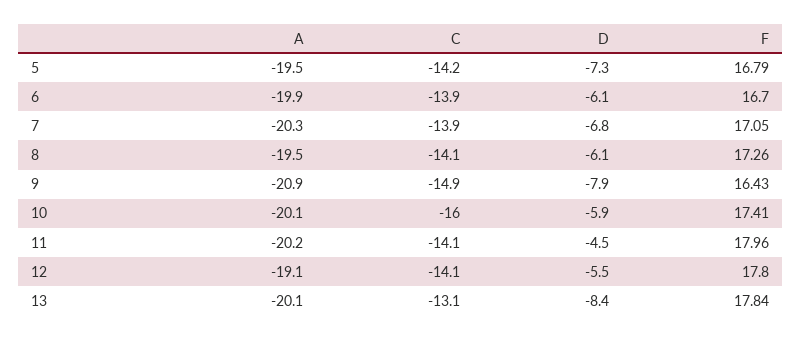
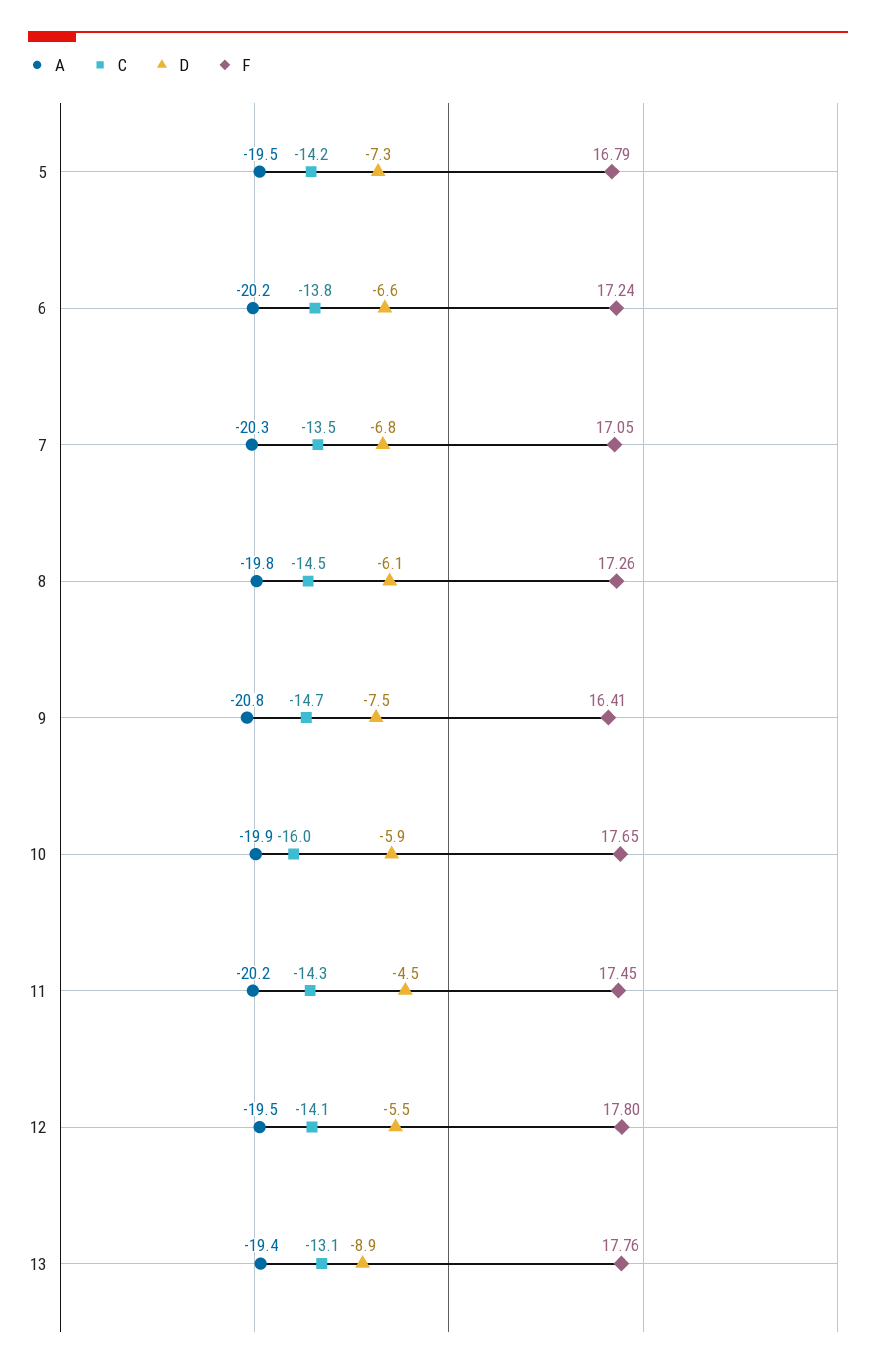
  {
    "A": {
      "5": -19.5,
-     "6": -19.9,
+     "6": -20.2,
      "7": -20.3,
-     "8": -19.5,
+     "8": -19.8,
-     "9": -20.9,
+     "9": -20.8,
-     "10": -20.1,
+     "10": -19.9,
      "11": -20.2,
-     "12": -19.1,
+     "12": -19.5,
-     "13": -20.1
+     "13": -19.4
    },
    "C": {
      "5": -14.2,
-     "6": -13.9,
+     "6": -13.8,
-     "7": -13.9,
+     "7": -13.5,
-     "8": -14.1,
+     "8": -14.5,
-     "9": -14.9,
+     "9": -14.7,
      "10": -16,
-     "11": -14.1,
+     "11": -14.3,
      "12": -14.1,
      "13": -13.1
    },
    "D": {
      "5": -7.3,
-     "6": -6.1,
+     "6": -6.6,
      "7": -6.8,
      "8": -6.1,
-     "9": -7.9,
+     "9": -7.5,
      "10": -5.9,
      "11": -4.5,
      "12": -5.5,
-     "13": -8.4
+     "13": -8.9
    },
    "F": {
      "5": 16.79,
-     "6": 16.7,
+     "6": 17.24,
      "7": 17.05,
      "8": 17.26,
-     "9": 16.43,
+     "9": 16.41,
-     "10": 17.41,
+     "10": 17.65,
-     "11": 17.96,
+     "11": 17.45,
      "12": 17.8,
-     "13": 17.84
+     "13": 17.76
    }
  }

